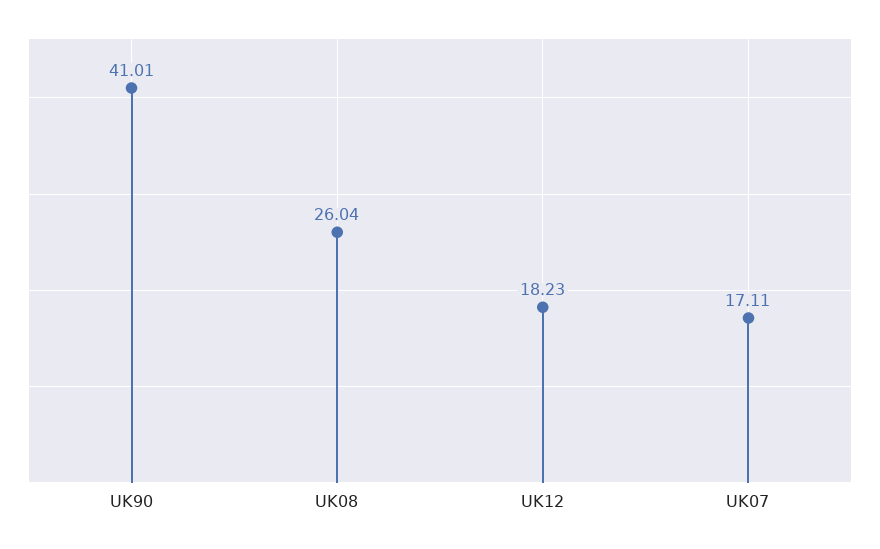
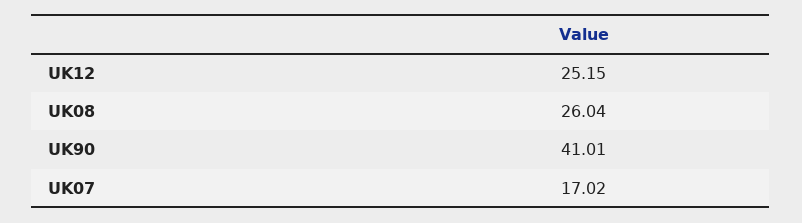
  {
    "UK90": 41.01,
    "UK08": 26.04,
-   "UK12": 18.23,
+   "UK12": 25.15,
-   "UK07": 17.11
+   "UK07": 17.02
  }

